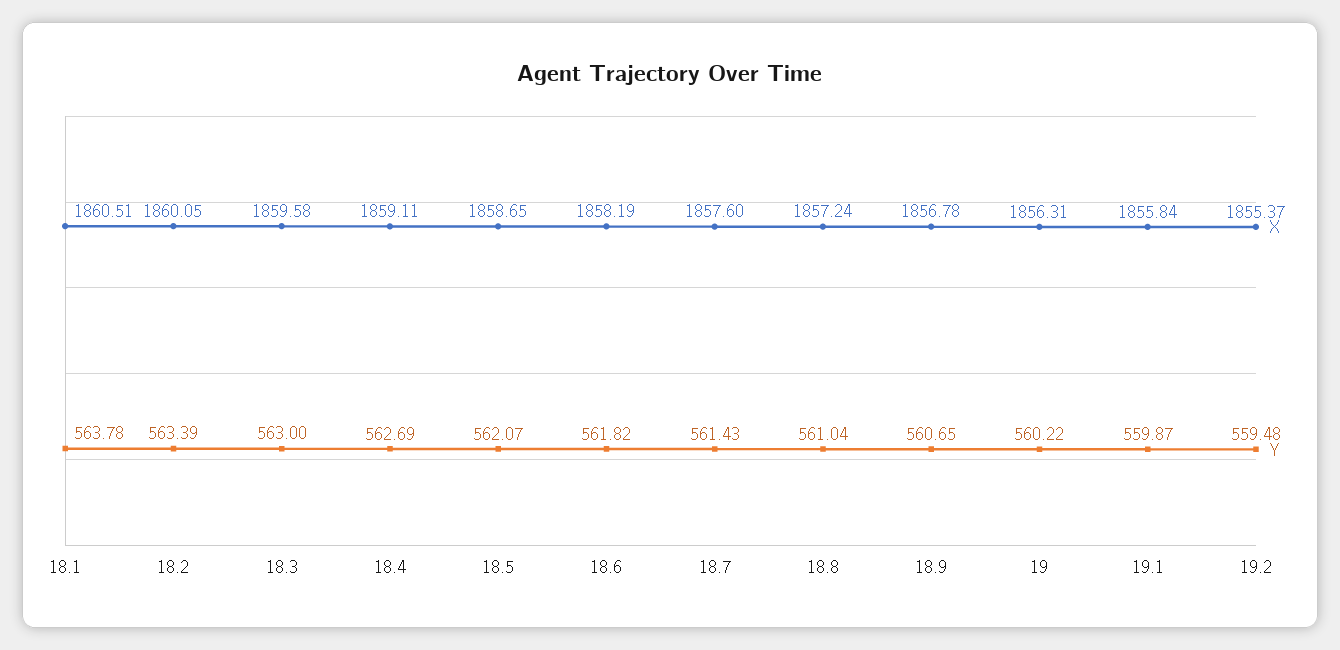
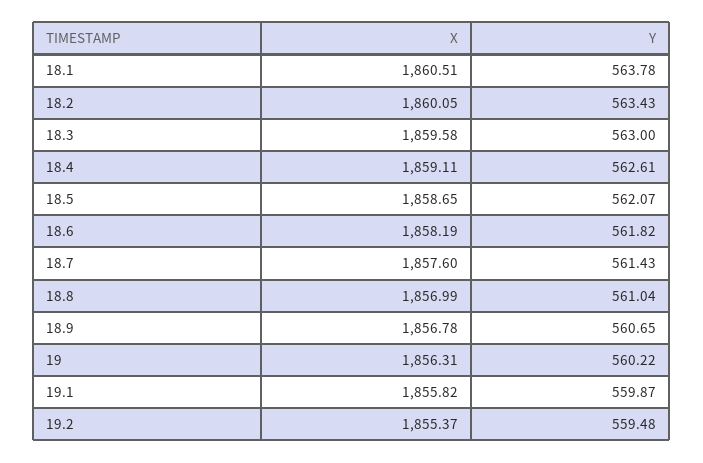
  {
    "X": {
      "18.1": 1860.51,
      "18.2": 1860.05,
      "18.3": 1859.58,
      "18.4": 1859.11,
      "18.5": 1858.65,
      "18.6": 1858.19,
      "18.7": 1857.6,
-     "18.8": 1857.24,
+     "18.8": 1856.99,
      "18.9": 1856.78,
      "19": 1856.31,
-     "19.1": 1855.84,
+     "19.1": 1855.82,
      "19.2": 1855.37
    },
    "Y": {
      "18.1": 563.78,
-     "18.2": 563.39,
+     "18.2": 563.43,
      "18.3": 563,
-     "18.4": 562.69,
+     "18.4": 562.61,
      "18.5": 562.07,
      "18.6": 561.82,
      "18.7": 561.43,
      "18.8": 561.04,
      "18.9": 560.65,
      "19": 560.22,
      "19.1": 559.87,
      "19.2": 559.48
    }
  }

